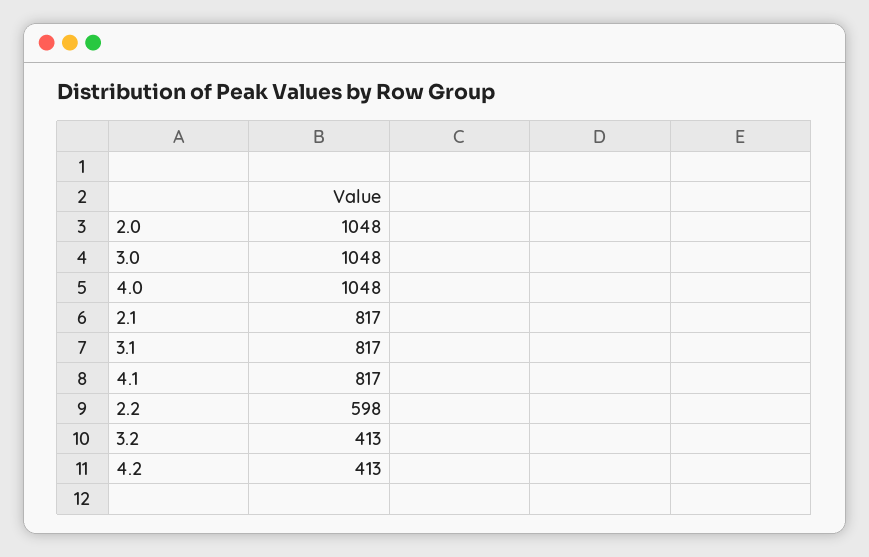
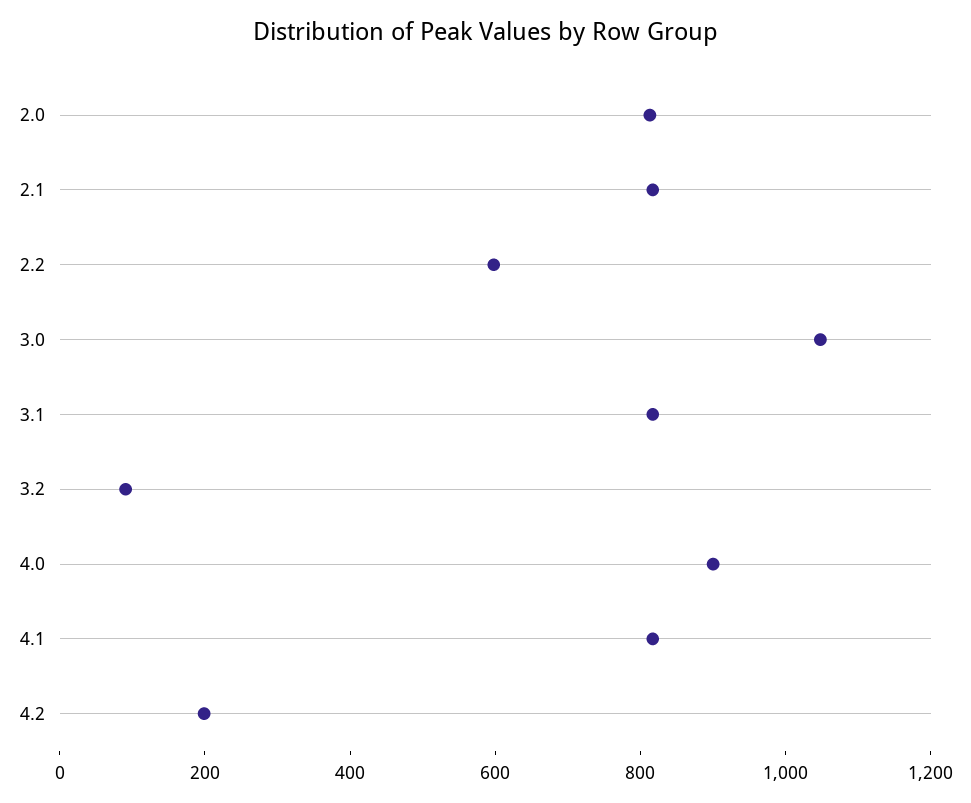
  {
-   "2.0": 1048,
+   "2.0": 800,
    "3.0": 1048,
-   "4.0": 1048,
+   "4.0": 900,
    "2.1": 817,
    "3.1": 817,
    "4.1": 817,
    "2.2": 598,
-   "3.2": 413,
+   "3.2": 100,
-   "4.2": 413
+   "4.2": 200
  }

